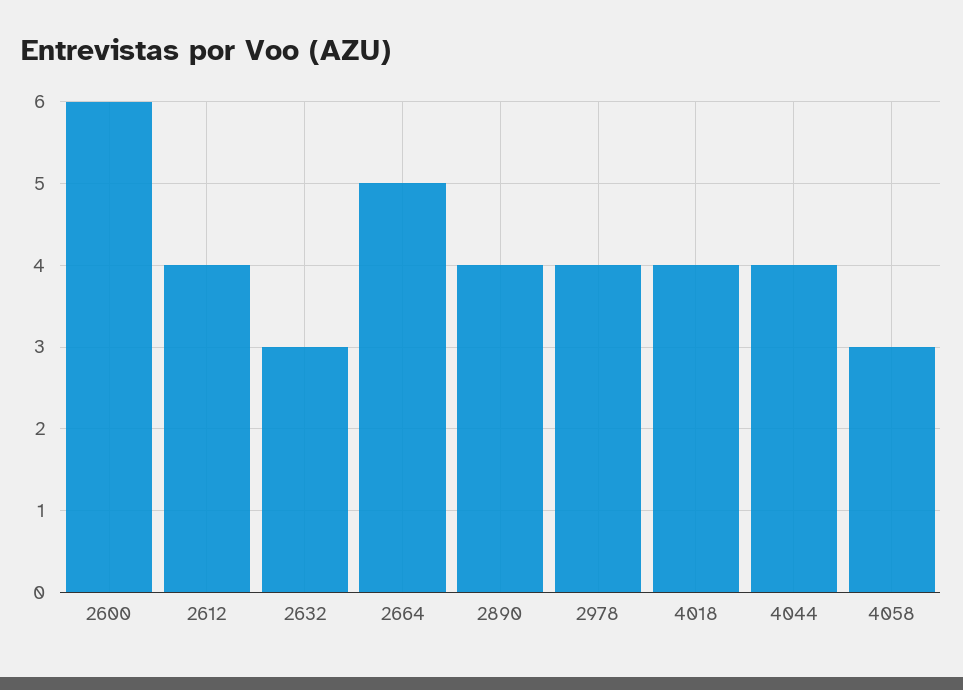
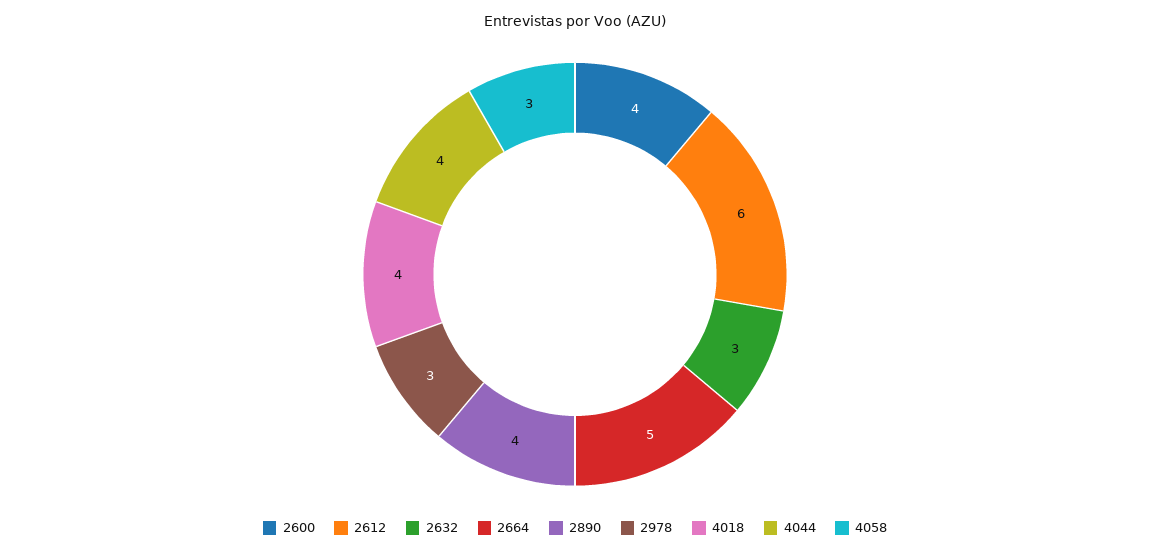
  {
-   "2600": 6,
+   "2600": 4,
-   "2612": 4,
+   "2612": 6,
    "2632": 3,
    "2664": 5,
    "2890": 4,
-   "2978": 4,
+   "2978": 3,
    "4018": 4,
    "4044": 4,
    "4058": 3
  }

